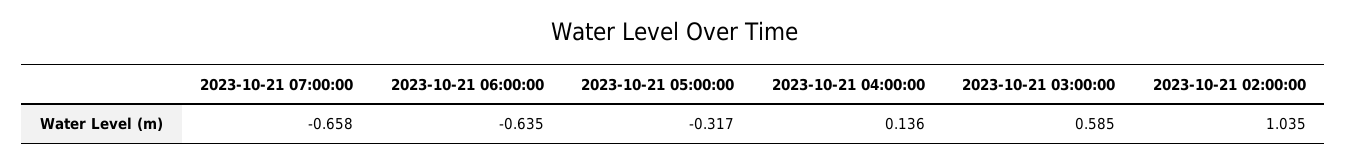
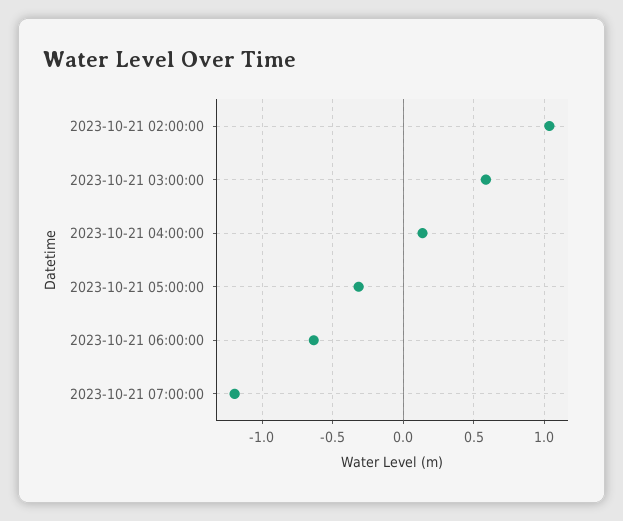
  {
-   "2023-10-21 07:00:00": -0.658,
+   "2023-10-21 07:00:00": -1.2,
    "2023-10-21 06:00:00": -0.635,
    "2023-10-21 05:00:00": -0.317,
    "2023-10-21 04:00:00": 0.136,
    "2023-10-21 03:00:00": 0.585,
    "2023-10-21 02:00:00": 1.035
  }

